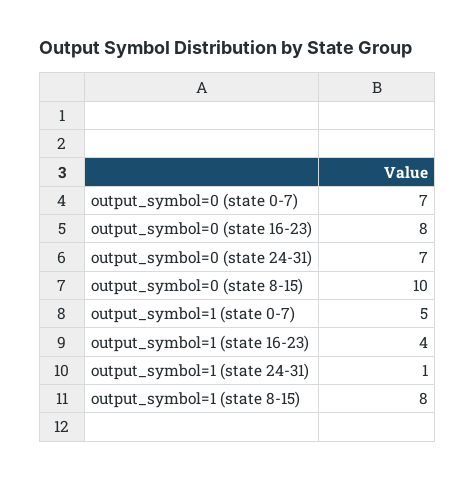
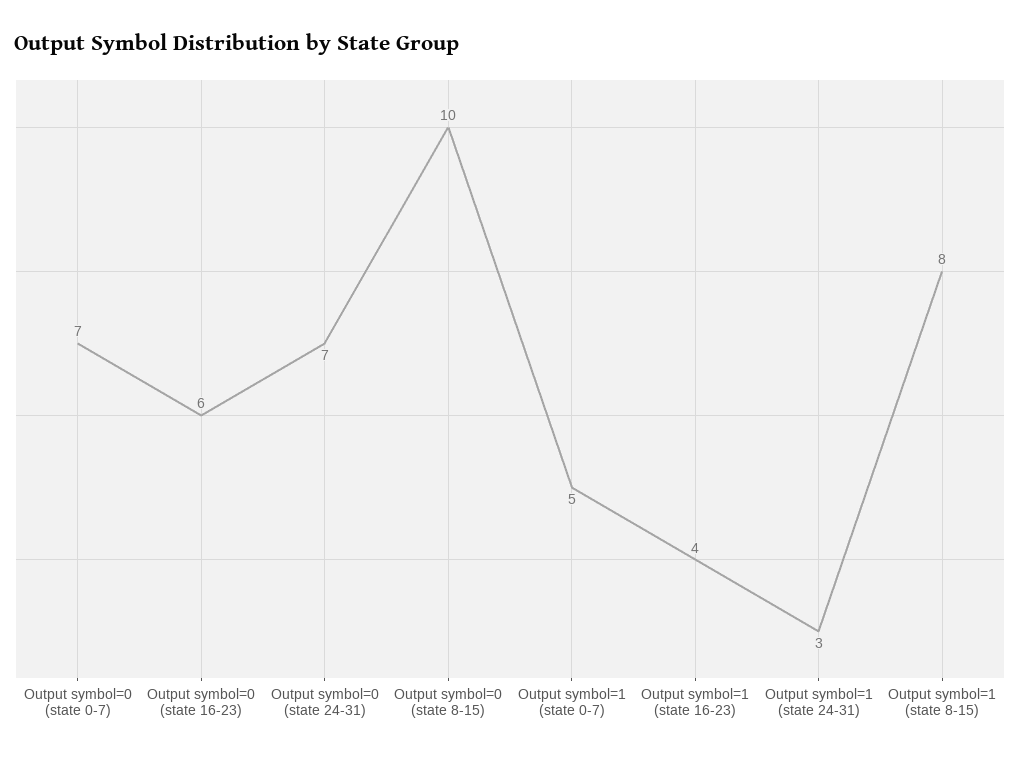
  {
    "output_symbol=0 (state 0-7)": 7,
-   "output_symbol=0 (state 16-23)": 8,
+   "output_symbol=0 (state 16-23)": 6,
    "output_symbol=0 (state 24-31)": 7,
    "output_symbol=0 (state 8-15)": 10,
    "output_symbol=1 (state 0-7)": 5,
    "output_symbol=1 (state 16-23)": 4,
-   "output_symbol=1 (state 24-31)": 1,
+   "output_symbol=1 (state 24-31)": 3,
    "output_symbol=1 (state 8-15)": 8
  }

